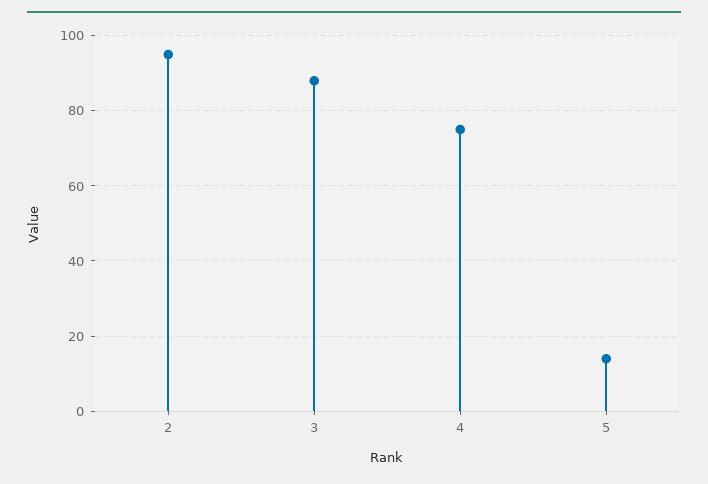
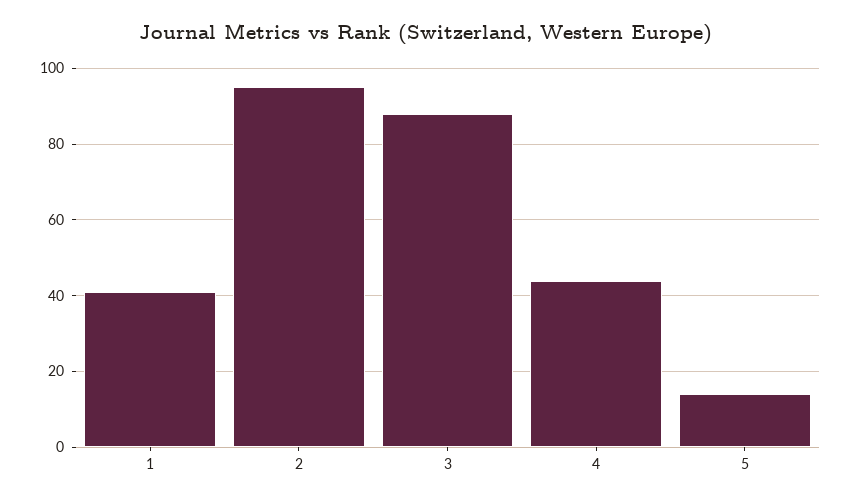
  {
    "2": 95,
    "3": 90,
-   "4": 75,
+   "4": 45,
-   "5": 15
+   "5": 15,
+   "1": 40
  }

